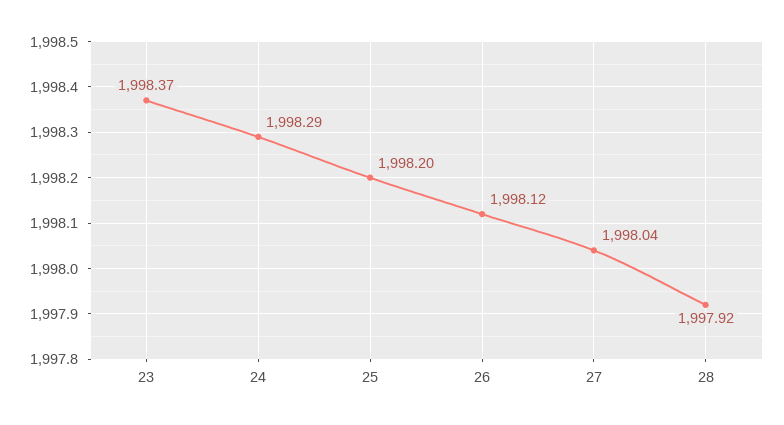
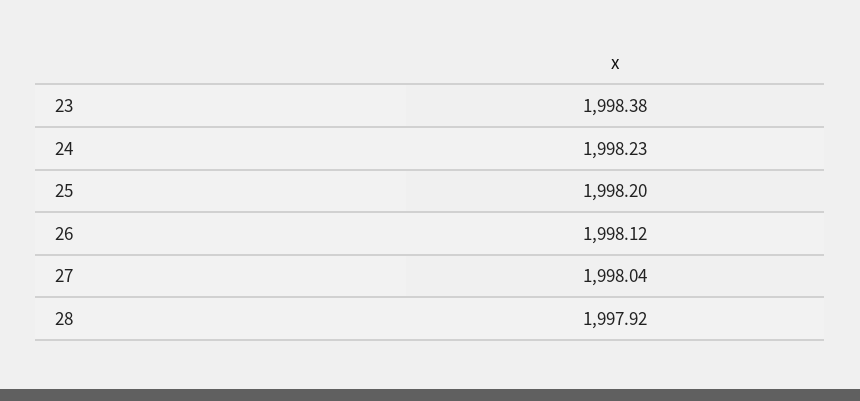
  {
-   "23": 1998.37,
+   "23": 1998.38,
-   "24": 1998.29,
+   "24": 1998.23,
    "25": 1998.2,
    "26": 1998.12,
    "27": 1998.04,
    "28": 1997.92
  }

